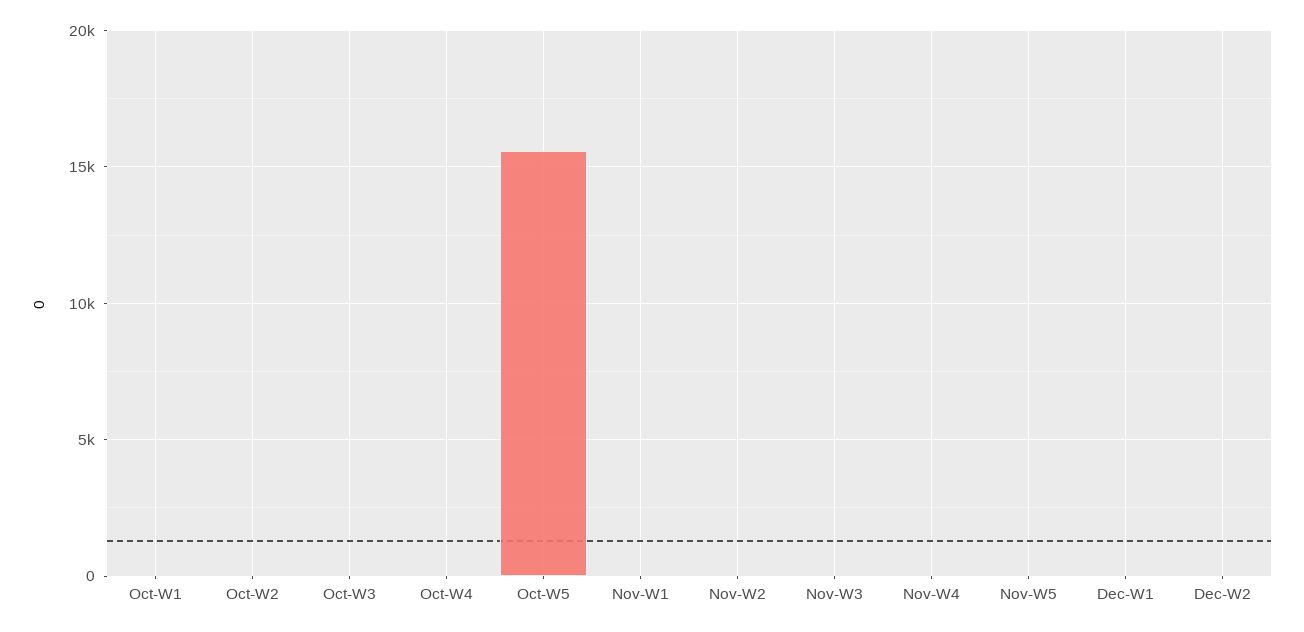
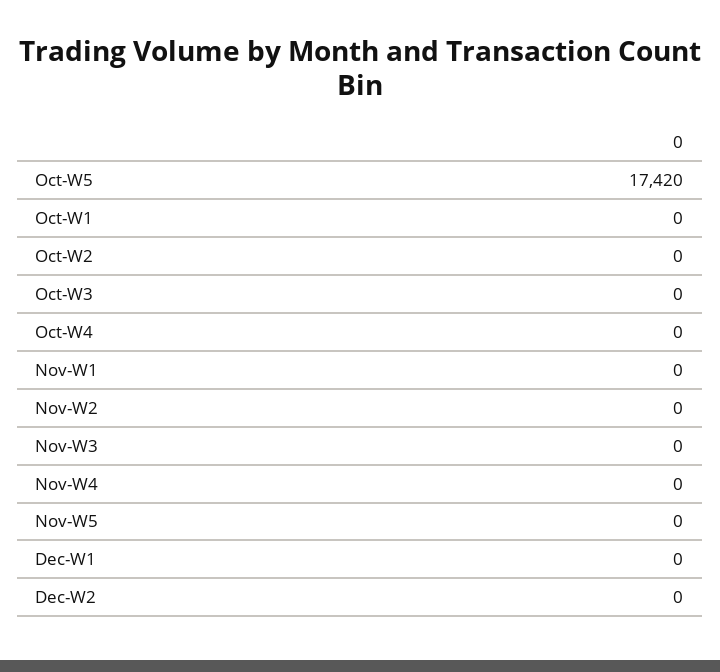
  {
    "Oct-W1": 0,
    "Oct-W2": 0,
    "Oct-W3": 0,
    "Oct-W4": 0,
-   "Oct-W5": 15500,
+   "Oct-W5": 17420,
    "Nov-W1": 0,
    "Nov-W2": 0,
    "Nov-W3": 0,
    "Nov-W4": 0,
    "Nov-W5": 0,
    "Dec-W1": 0,
    "Dec-W2": 0
  }

